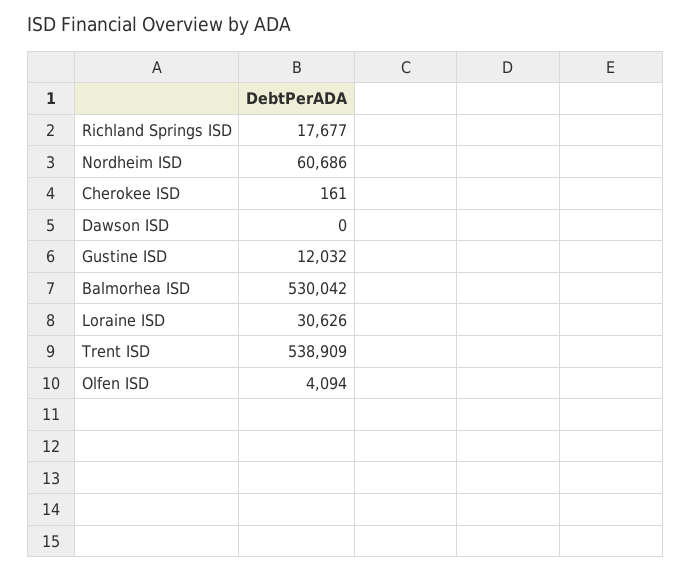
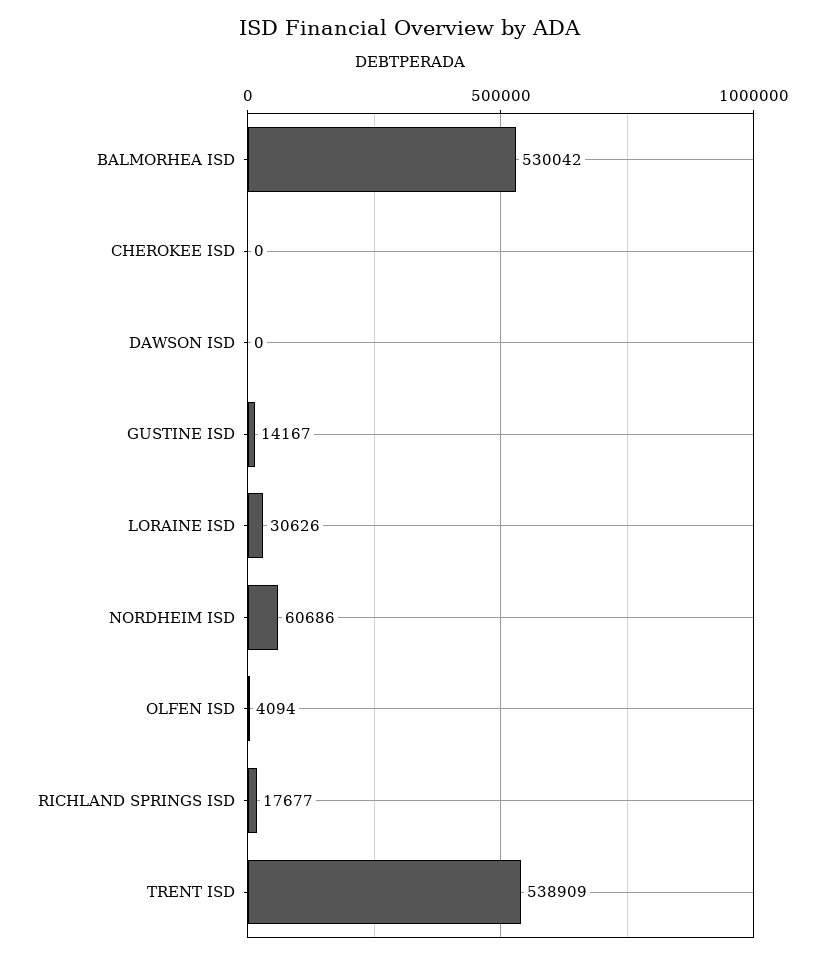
  {
    "Richland Springs ISD": 17677,
    "Nordheim ISD": 60686,
-   "Cherokee ISD": 161,
+   "Cherokee ISD": 0,
    "Dawson ISD": 0,
-   "Gustine ISD": 12032,
+   "Gustine ISD": 14167,
    "Balmorhea ISD": 530042,
    "Loraine ISD": 30626,
    "Trent ISD": 538909,
    "Olfen ISD": 4094
  }

